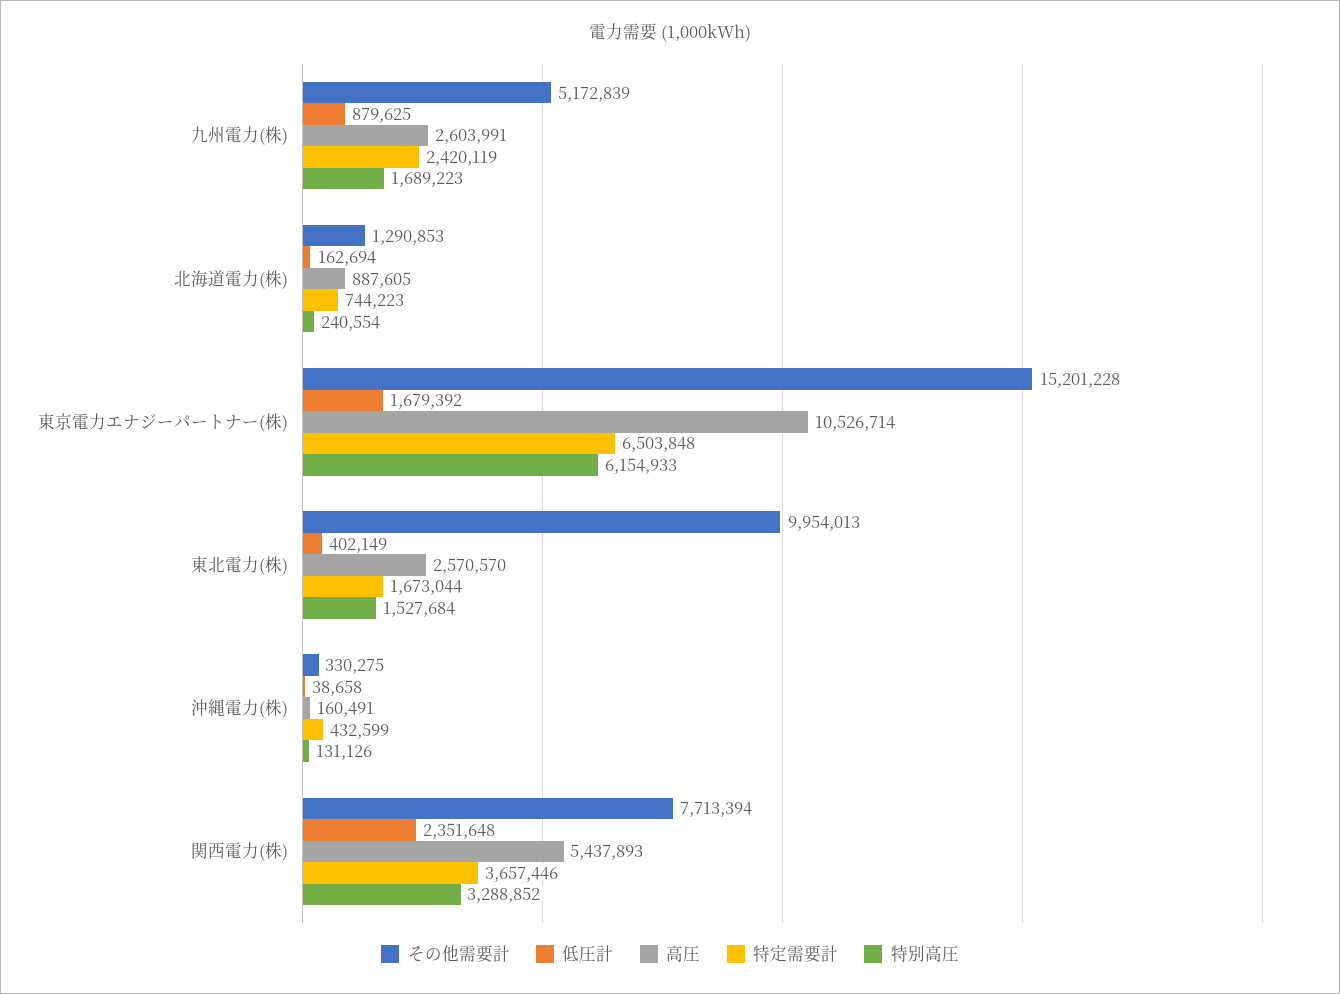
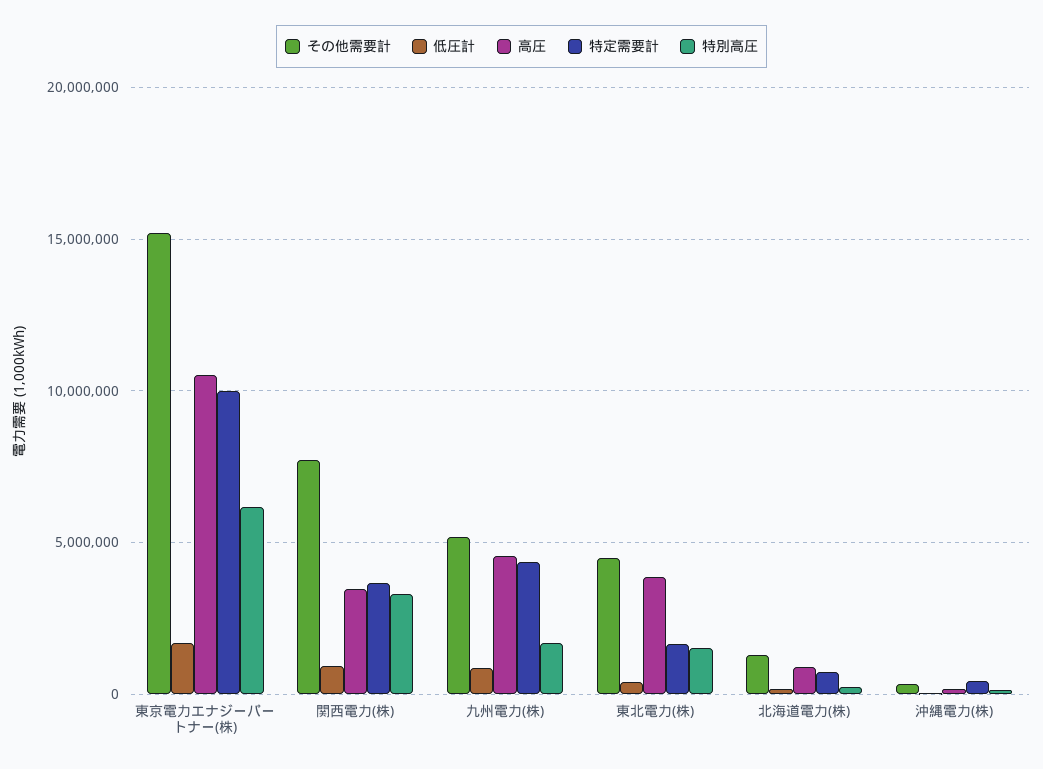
  {
    "その他需要計": {
      "九州電力(株)": 5172839,
      "北海道電力(株)": 1290853,
      "東京電力エナジーパートナー(株)": 15201228,
-     "東北電力(株)": 9954013,
+     "東北電力(株)": 4500000,
      "沖縄電力(株)": 330275,
      "関西電力(株)": 7713394
    },
    "低圧計": {
      "九州電力(株)": 879625,
      "北海道電力(株)": 162694,
      "東京電力エナジーパートナー(株)": 1679392,
      "東北電力(株)": 402149,
      "沖縄電力(株)": 38658,
-     "関西電力(株)": 2351648
+     "関西電力(株)": 1000000
    },
    "高圧": {
-     "九州電力(株)": 2603991,
+     "九州電力(株)": 4500000,
      "北海道電力(株)": 887605,
      "東京電力エナジーパートナー(株)": 10526714,
-     "東北電力(株)": 2570570,
+     "東北電力(株)": 4000000,
      "沖縄電力(株)": 160491,
-     "関西電力(株)": 5437893
+     "関西電力(株)": 3500000
    },
    "特定需要計": {
-     "九州電力(株)": 2420119,
+     "九州電力(株)": 4500000,
      "北海道電力(株)": 744223,
-     "東京電力エナジーパートナー(株)": 6503848,
+     "東京電力エナジーパートナー(株)": 10000000,
      "東北電力(株)": 1673044,
      "沖縄電力(株)": 432599,
      "関西電力(株)": 3657446
    },
    "特別高圧": {
      "九州電力(株)": 1689223,
      "北海道電力(株)": 240554,
      "東京電力エナジーパートナー(株)": 6154933,
      "東北電力(株)": 1527684,
      "沖縄電力(株)": 131126,
      "関西電力(株)": 3288852
    }
  }

